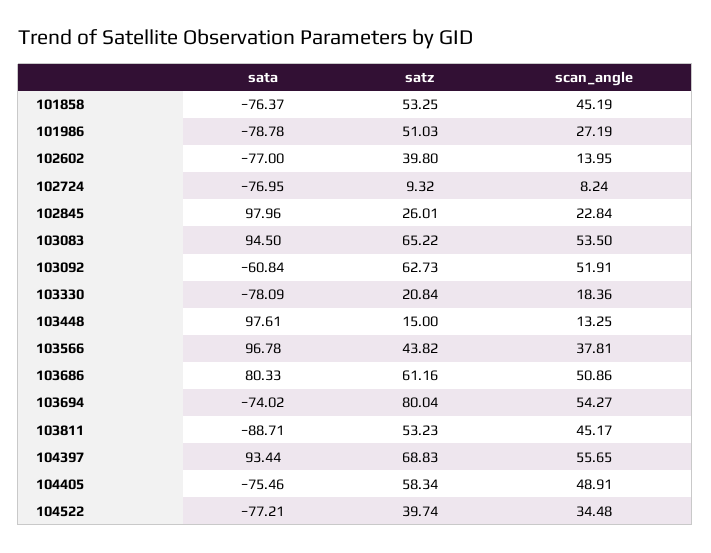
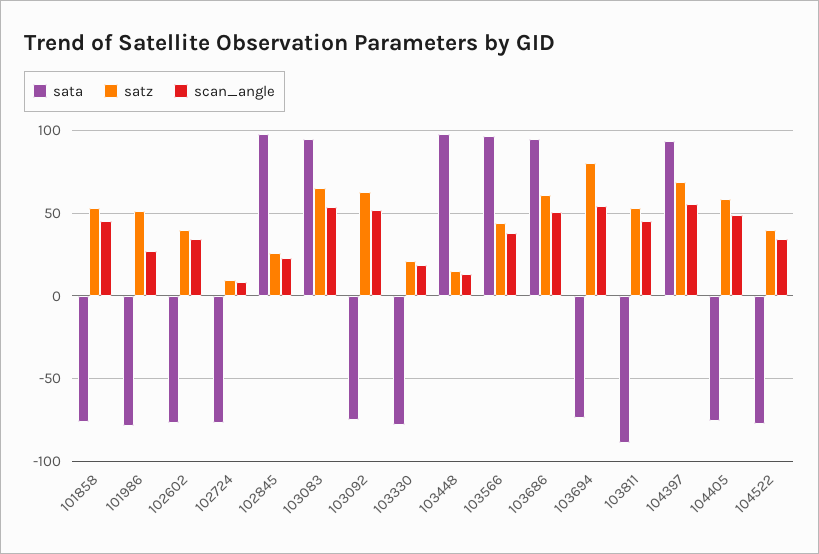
  {
    "sata": {
      "101858": -76.37,
      "101986": -78.78,
      "102602": -77,
      "102724": -76.95,
      "102845": 97.96,
      "103083": 94.5,
-     "103092": -60.84,
+     "103092": -75,
      "103330": -78.09,
      "103448": 97.61,
      "103566": 96.78,
-     "103686": 80.33,
+     "103686": 95,
      "103694": -74.02,
      "103811": -88.71,
      "104397": 93.44,
      "104405": -75.46,
      "104522": -77.21
    },
    "satz": {
      "101858": 53.25,
      "101986": 51.03,
      "102602": 39.8,
      "102724": 9.32,
      "102845": 26.01,
      "103083": 65.22,
      "103092": 62.73,
      "103330": 20.84,
      "103448": 15,
      "103566": 43.82,
      "103686": 61.16,
      "103694": 80.04,
      "103811": 53.23,
      "104397": 68.83,
      "104405": 58.34,
      "104522": 39.74
    },
    "scan_angle": {
      "101858": 45.19,
      "101986": 27.19,
-     "102602": 13.95,
+     "102602": 35,
      "102724": 8.24,
      "102845": 22.84,
      "103083": 53.5,
      "103092": 51.91,
      "103330": 18.36,
      "103448": 13.25,
      "103566": 37.81,
      "103686": 50.86,
      "103694": 54.27,
      "103811": 45.17,
      "104397": 55.65,
      "104405": 48.91,
      "104522": 34.48
    }
  }

